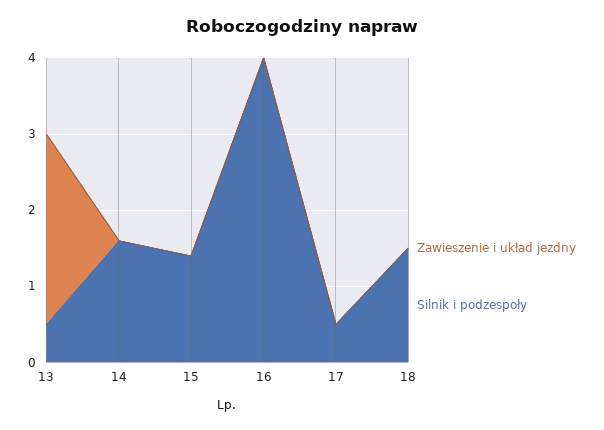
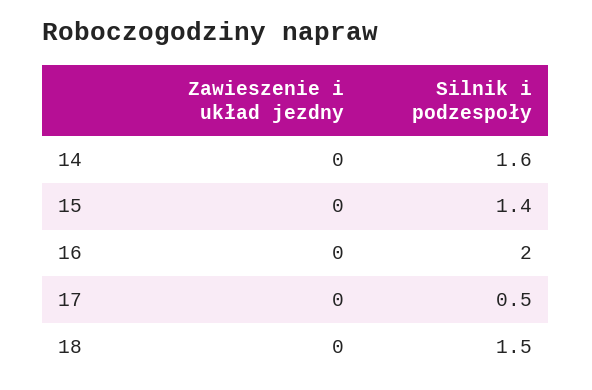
  {
    "Zawieszenie i układ jezdny": {
-     "13": 2.5,
      "14": 0,
      "15": 0,
      "16": 0,
      "17": 0,
      "18": 0
    },
    "Silnik i podzespoły": {
-     "13": 0.5,
      "14": 1.6,
      "15": 1.4,
-     "16": 4,
+     "16": 2,
      "17": 0.5,
      "18": 1.5
    }
  }

